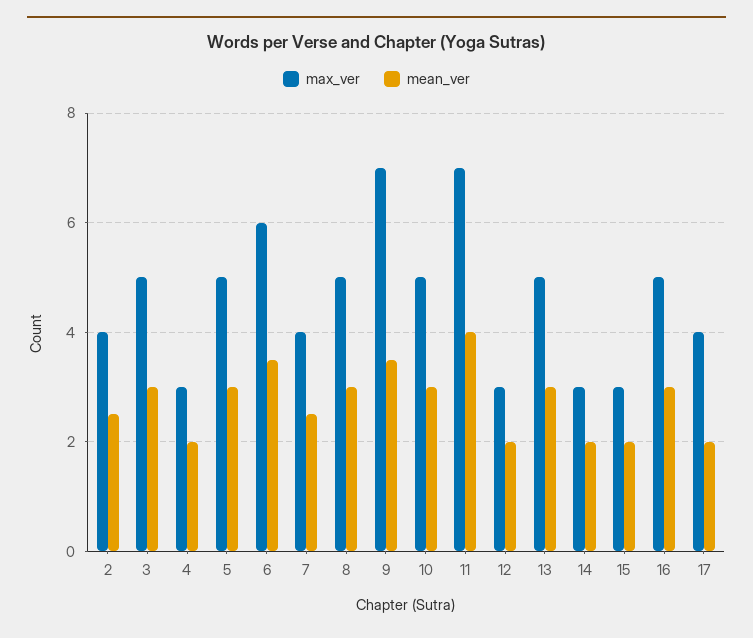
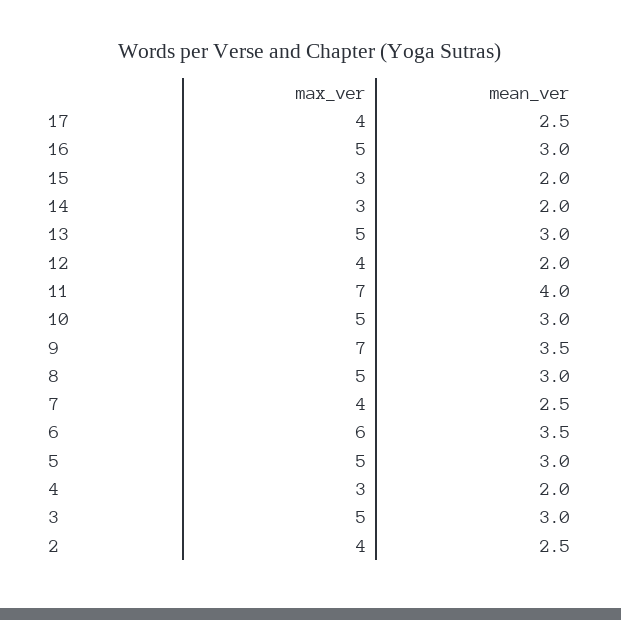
  {
    "max_ver": {
      "2": 4,
      "3": 5,
      "4": 3,
      "5": 5,
      "6": 6,
      "7": 4,
      "8": 5,
      "9": 7,
      "10": 5,
      "11": 7,
-     "12": 3,
+     "12": 4,
      "13": 5,
      "14": 3,
      "15": 3,
      "16": 5,
      "17": 4
    },
    "mean_ver": {
      "2": 2.5,
      "3": 3,
      "4": 2,
      "5": 3,
      "6": 3.5,
      "7": 2.5,
      "8": 3,
      "9": 3.5,
      "10": 3,
      "11": 4,
      "12": 2,
      "13": 3,
      "14": 2,
      "15": 2,
      "16": 3,
-     "17": 2
+     "17": 2.5
    }
  }

